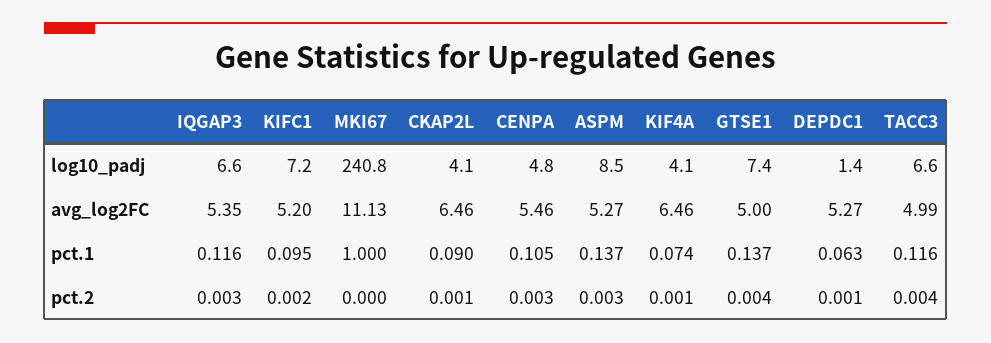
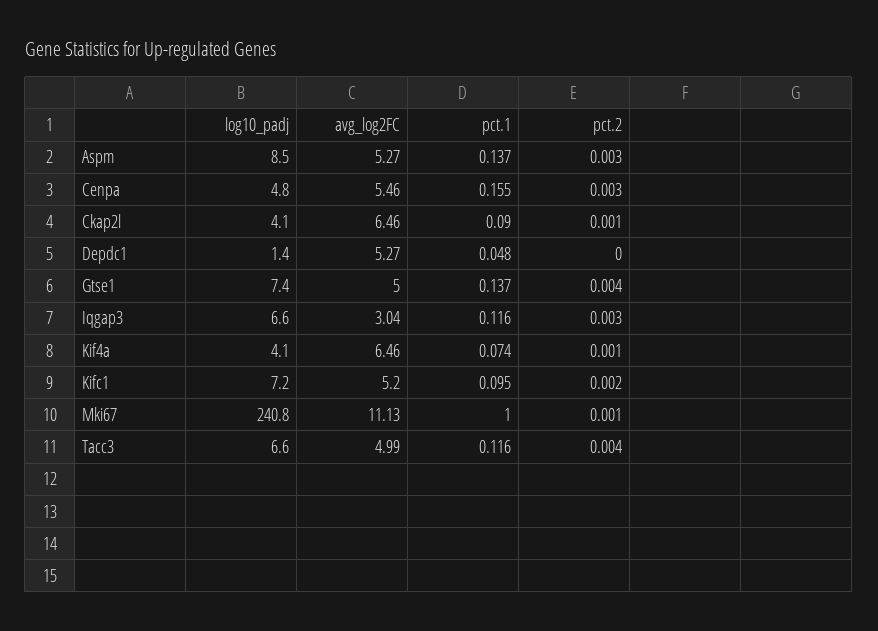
  {
    "IQGAP3": {
      "log10_padj": 6.6,
-     "avg_log2FC": 5.35,
+     "avg_log2FC": 3.04,
      "pct.1": 0.116,
      "pct.2": 0.003
    },
    "KIFC1": {
      "log10_padj": 7.2,
      "avg_log2FC": 5.2,
      "pct.1": 0.095,
      "pct.2": 0.002
    },
    "MKI67": {
      "log10_padj": 240.8,
      "avg_log2FC": 11.13,
      "pct.1": 1,
-     "pct.2": 0
+     "pct.2": 0.001
    },
    "CKAP2L": {
      "log10_padj": 4.1,
      "avg_log2FC": 6.46,
      "pct.1": 0.09,
      "pct.2": 0.001
    },
    "CENPA": {
      "log10_padj": 4.8,
      "avg_log2FC": 5.46,
-     "pct.1": 0.105,
+     "pct.1": 0.155,
      "pct.2": 0.003
    },
    "ASPM": {
      "log10_padj": 8.5,
      "avg_log2FC": 5.27,
      "pct.1": 0.137,
      "pct.2": 0.003
    },
    "KIF4A": {
      "log10_padj": 4.1,
      "avg_log2FC": 6.46,
      "pct.1": 0.074,
      "pct.2": 0.001
    },
    "GTSE1": {
      "log10_padj": 7.4,
      "avg_log2FC": 5,
      "pct.1": 0.137,
      "pct.2": 0.004
    },
    "DEPDC1": {
      "log10_padj": 1.4,
      "avg_log2FC": 5.27,
-     "pct.1": 0.063,
+     "pct.1": 0.048,
-     "pct.2": 0.001
+     "pct.2": 0
    },
    "TACC3": {
      "log10_padj": 6.6,
      "avg_log2FC": 4.99,
      "pct.1": 0.116,
      "pct.2": 0.004
    }
  }

